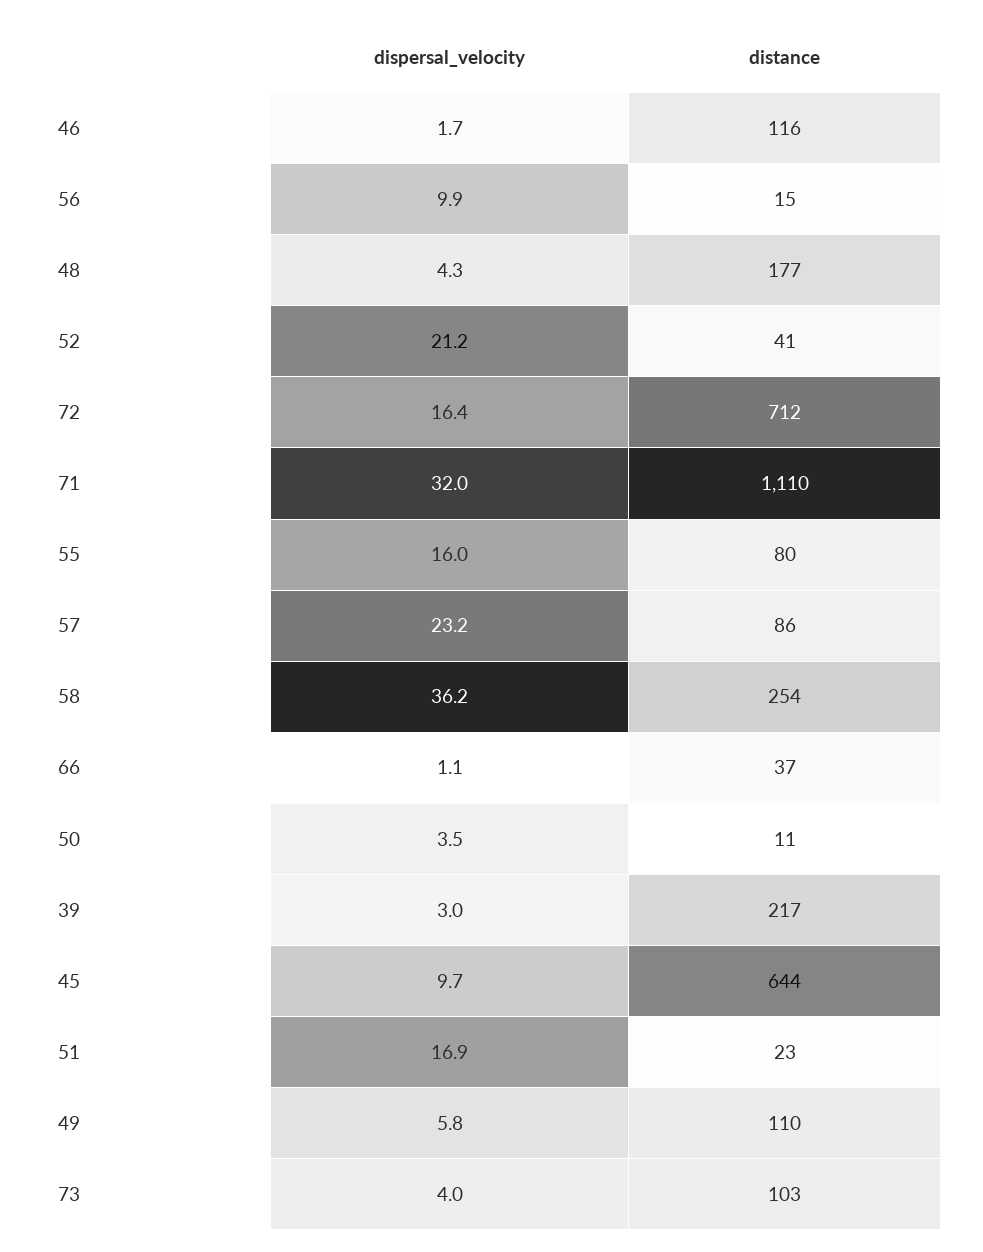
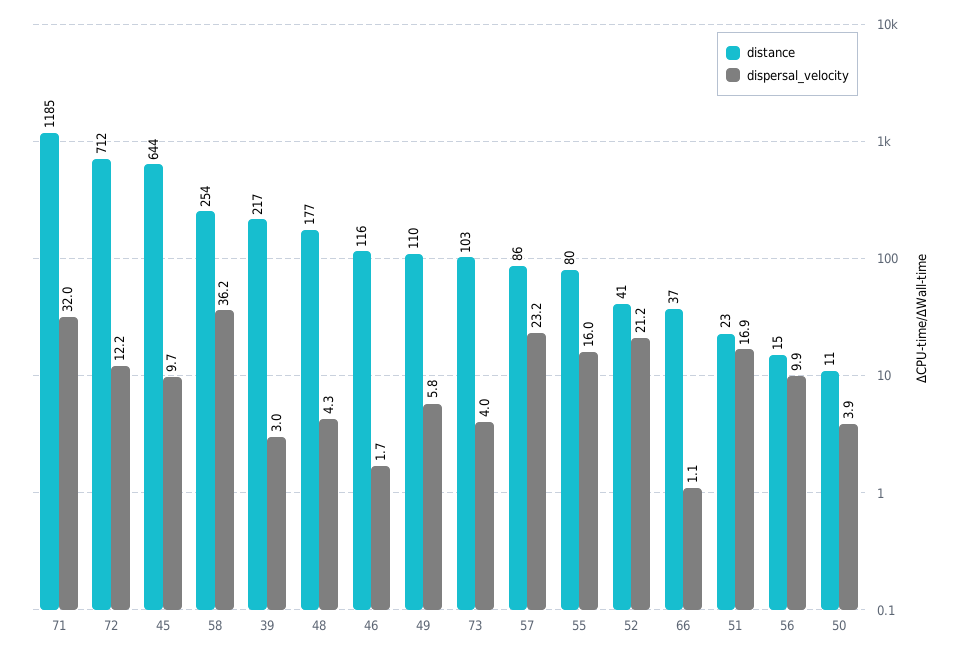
  {
    "dispersal_velocity": {
      "46": 1.7,
      "56": 9.9,
      "48": 4.3,
      "52": 21.2,
-     "72": 16.4,
+     "72": 12.2,
      "71": 32,
      "55": 16,
      "57": 23.2,
      "58": 36.2,
      "66": 1.1,
-     "50": 3.5,
+     "50": 3.9,
      "39": 3,
      "45": 9.7,
      "51": 16.9,
      "49": 5.8,
      "73": 4
    },
    "distance": {
      "46": 116,
      "56": 15,
      "48": 177,
      "52": 41,
      "72": 712,
-     "71": 1110,
+     "71": 1185,
      "55": 80,
      "57": 86,
      "58": 254,
      "66": 37,
      "50": 11,
      "39": 217,
      "45": 644,
      "51": 23,
      "49": 110,
      "73": 103
    }
  }

